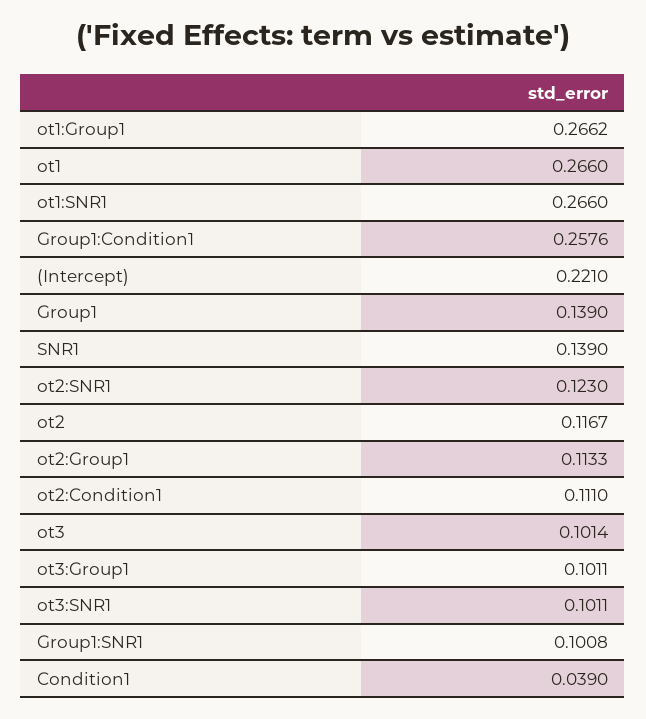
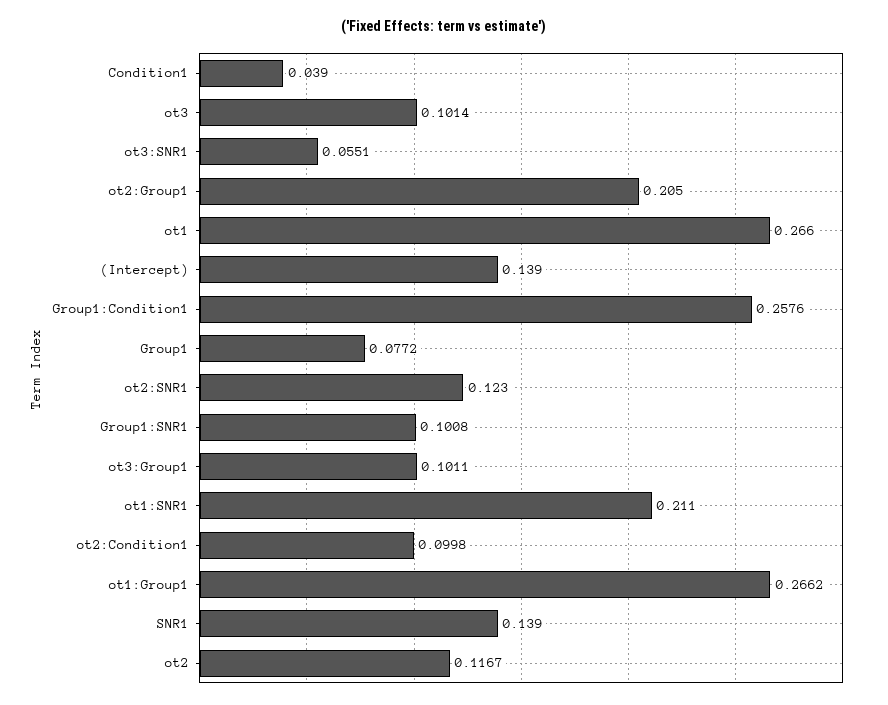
  {
    "ot1:Group1": 0.2662,
    "ot1": 0.266,
-   "ot1:SNR1": 0.266,
+   "ot1:SNR1": 0.211,
    "Group1:Condition1": 0.2576,
-   "(Intercept)": 0.221,
+   "(Intercept)": 0.139,
-   "Group1": 0.139,
+   "Group1": 0.0772,
    "SNR1": 0.139,
    "ot2:SNR1": 0.123,
    "ot2": 0.1167,
-   "ot2:Group1": 0.1133,
+   "ot2:Group1": 0.205,
-   "ot2:Condition1": 0.111,
+   "ot2:Condition1": 0.0998,
    "ot3": 0.1014,
    "ot3:Group1": 0.1011,
-   "ot3:SNR1": 0.1011,
+   "ot3:SNR1": 0.0551,
    "Group1:SNR1": 0.1008,
    "Condition1": 0.039
  }

